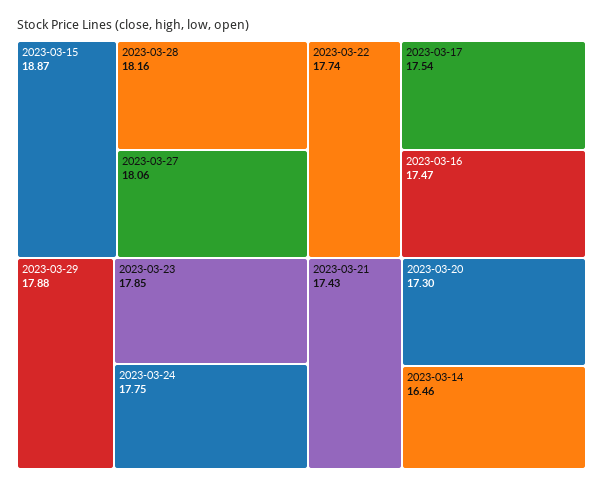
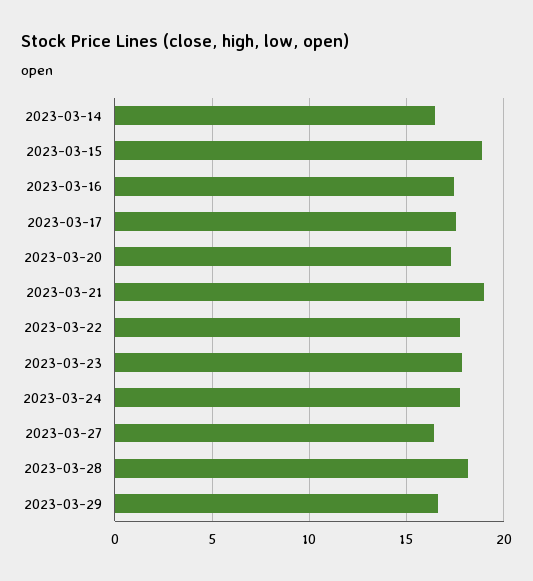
  {
    "2023-03-15": 18.87,
    "2023-03-28": 18.16,
-   "2023-03-27": 18.06,
+   "2023-03-27": 16.5,
-   "2023-03-29": 17.88,
+   "2023-03-29": 16.5,
    "2023-03-23": 17.85,
    "2023-03-24": 17.75,
    "2023-03-22": 17.74,
    "2023-03-17": 17.54,
    "2023-03-16": 17.47,
-   "2023-03-21": 17.43,
+   "2023-03-21": 19,
    "2023-03-20": 17.3,
    "2023-03-14": 16.46
  }

